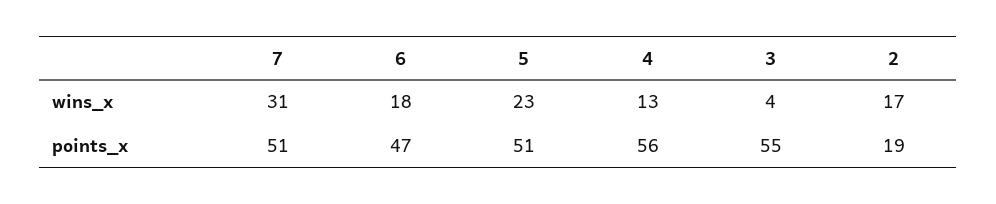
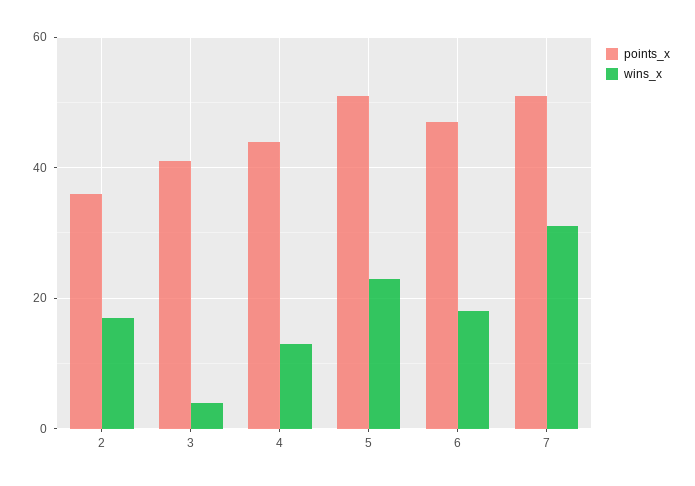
  {
    "wins_x": {
      "7": 31,
      "6": 18,
      "5": 23,
      "4": 13,
      "3": 4,
      "2": 17
    },
    "points_x": {
      "7": 51,
      "6": 47,
      "5": 51,
-     "4": 56,
+     "4": 45,
-     "3": 55,
+     "3": 40,
-     "2": 19
+     "2": 35
    }
  }

